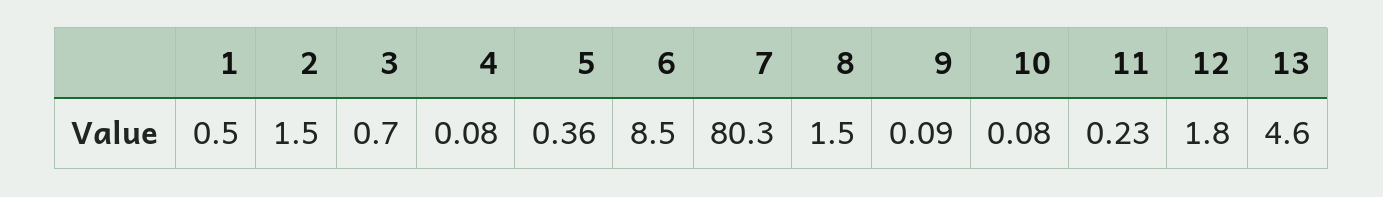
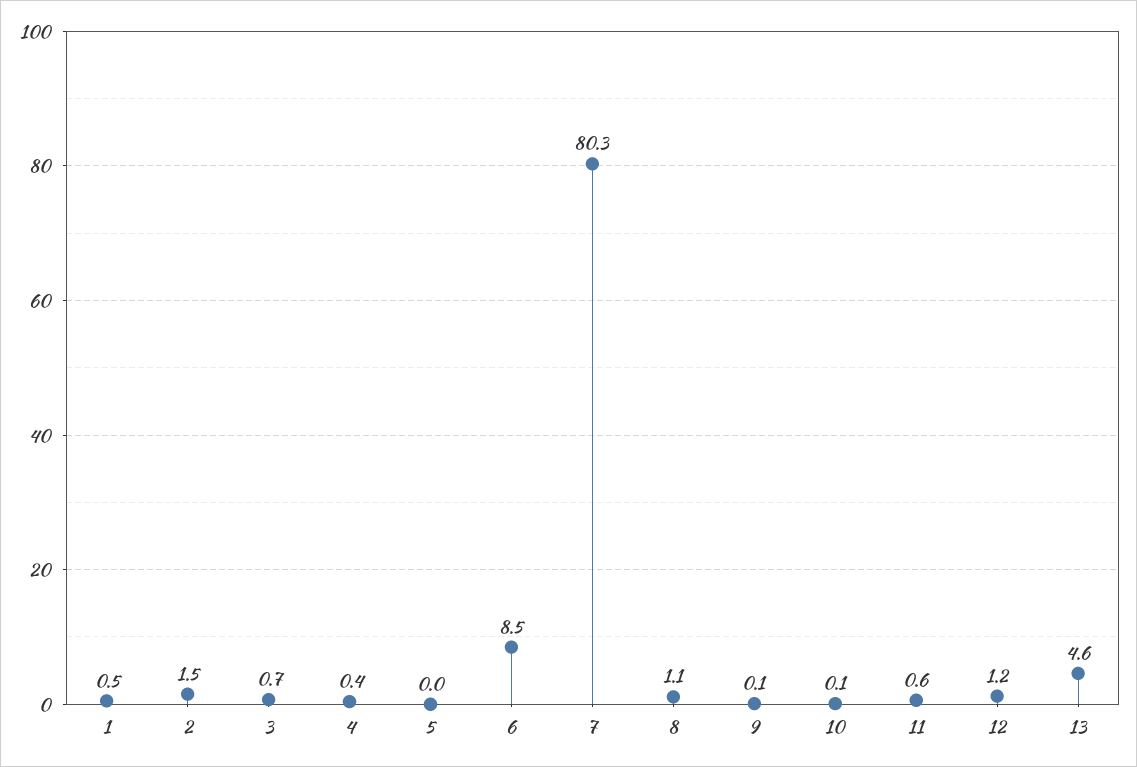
  {
    "1": 0.5,
    "2": 1.5,
    "3": 0.7,
-   "4": 0.08,
+   "4": 0.4,
-   "5": 0.36,
+   "5": 0,
    "6": 8.5,
    "7": 80.3,
-   "8": 1.5,
+   "8": 1.1,
    "9": 0.09,
    "10": 0.08,
-   "11": 0.23,
+   "11": 0.6,
-   "12": 1.8,
+   "12": 1.2,
    "13": 4.6
  }

